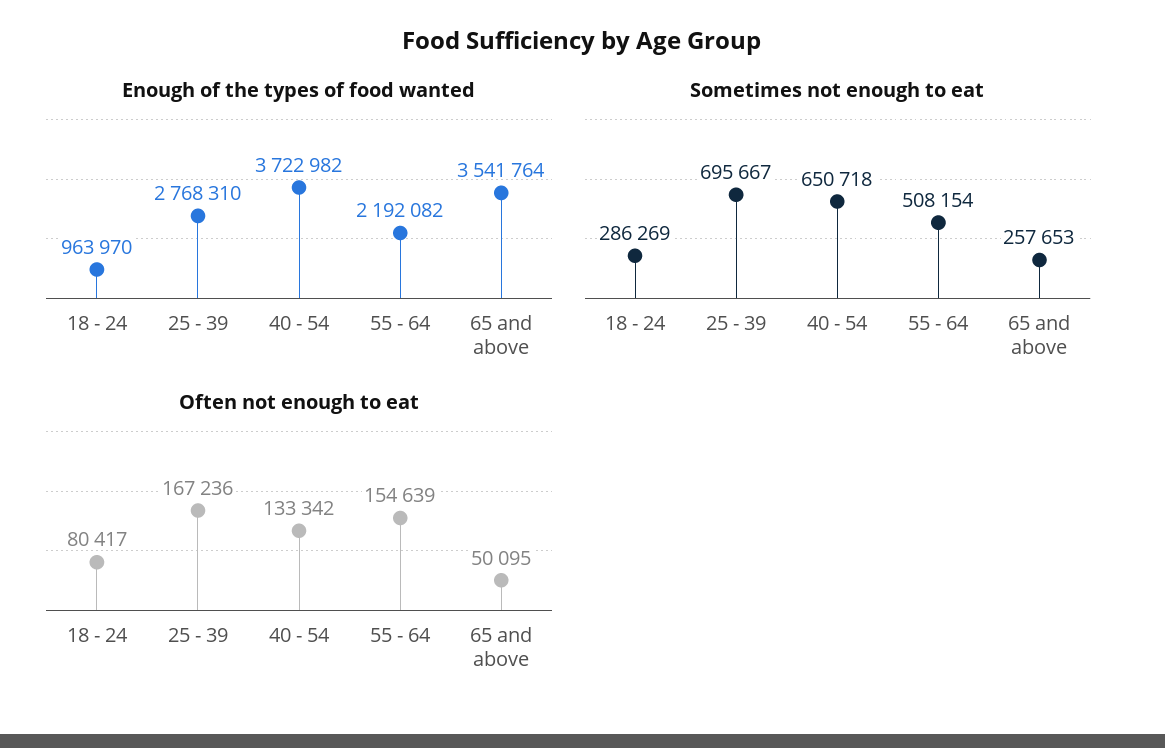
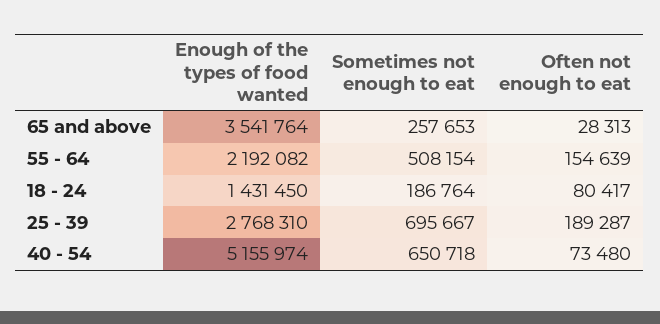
  {
    "Enough of the types of food wanted": {
-     "18 - 24": 963970,
+     "18 - 24": 1431450,
      "25 - 39": 2768310,
-     "40 - 54": 3722982,
+     "40 - 54": 5155974,
      "55 - 64": 2192082,
      "65 and above": 3541764
    },
    "Sometimes not enough to eat": {
-     "18 - 24": 286269,
+     "18 - 24": 186764,
      "25 - 39": 695667,
      "40 - 54": 650718,
      "55 - 64": 508154,
      "65 and above": 257653
    },
    "Often not enough to eat": {
      "18 - 24": 80417,
-     "25 - 39": 167236,
+     "25 - 39": 189287,
-     "40 - 54": 133342,
+     "40 - 54": 73480,
      "55 - 64": 154639,
-     "65 and above": 50095
+     "65 and above": 28313
    }
  }

